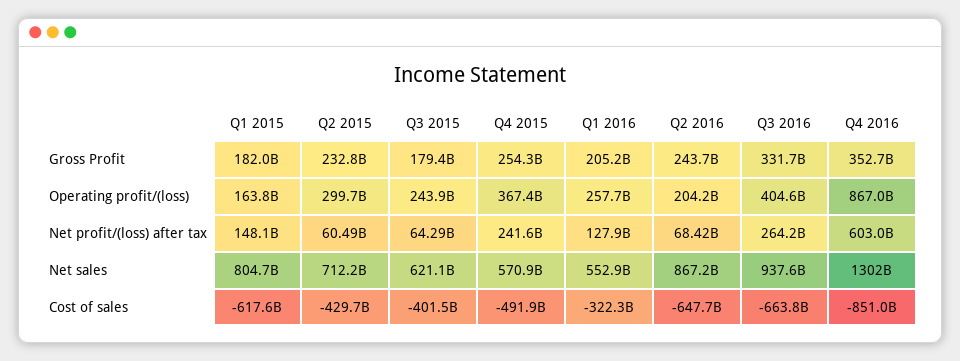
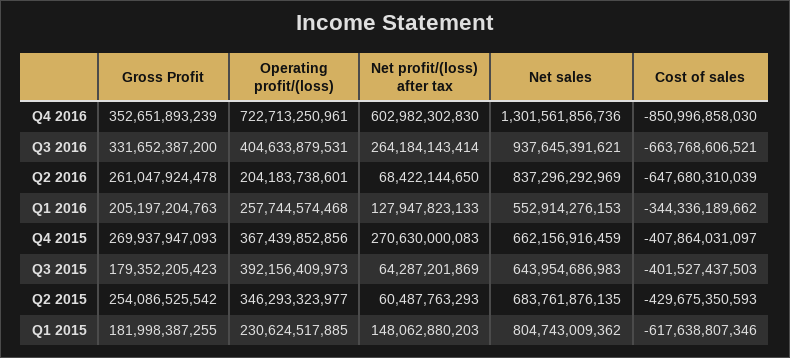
  {
    "Q1 2015": {
      "Gross Profit": 181998387255,
-     "Operating profit/(loss)": 163800000000,
+     "Operating profit/(loss)": 230624517885,
      "Net profit/(loss) after tax": 148062880203,
      "Net sales": 804743009362,
      "Cost of sales": -617638807346
    },
    "Q2 2015": {
-     "Gross Profit": 232800000000,
+     "Gross Profit": 254086525542,
-     "Operating profit/(loss)": 299700000000,
+     "Operating profit/(loss)": 346293323977,
      "Net profit/(loss) after tax": 60487763293,
-     "Net sales": 712200000000,
+     "Net sales": 683761876135,
      "Cost of sales": -429675350593
    },
    "Q3 2015": {
      "Gross Profit": 179352205423,
-     "Operating profit/(loss)": 243900000000,
+     "Operating profit/(loss)": 392156409973,
      "Net profit/(loss) after tax": 64287201869,
-     "Net sales": 621100000000,
+     "Net sales": 643954686983,
      "Cost of sales": -401527437503
    },
    "Q4 2015": {
-     "Gross Profit": 254300000000,
+     "Gross Profit": 269937947093,
      "Operating profit/(loss)": 367439852856,
-     "Net profit/(loss) after tax": 241600000000,
+     "Net profit/(loss) after tax": 270630000083,
-     "Net sales": 570900000000,
+     "Net sales": 662156916459,
-     "Cost of sales": -491900000000
+     "Cost of sales": -407864031097
    },
    "Q1 2016": {
      "Gross Profit": 205197204763,
      "Operating profit/(loss)": 257744574468,
      "Net profit/(loss) after tax": 127947823133,
      "Net sales": 552914276153,
-     "Cost of sales": -322300000000
+     "Cost of sales": -344336189662
    },
    "Q2 2016": {
-     "Gross Profit": 243700000000,
+     "Gross Profit": 261047924478,
      "Operating profit/(loss)": 204183738601,
      "Net profit/(loss) after tax": 68422144650,
-     "Net sales": 867200000000,
+     "Net sales": 837296292969,
      "Cost of sales": -647680310039
    },
    "Q3 2016": {
      "Gross Profit": 331652387200,
      "Operating profit/(loss)": 404633879531,
      "Net profit/(loss) after tax": 264184143414,
      "Net sales": 937645391621,
      "Cost of sales": -663768606521
    },
    "Q4 2016": {
      "Gross Profit": 352651893239,
-     "Operating profit/(loss)": 867000000000,
+     "Operating profit/(loss)": 722713250961,
      "Net profit/(loss) after tax": 602982302830,
      "Net sales": 1301561856736,
      "Cost of sales": -850996858030
    }
  }

